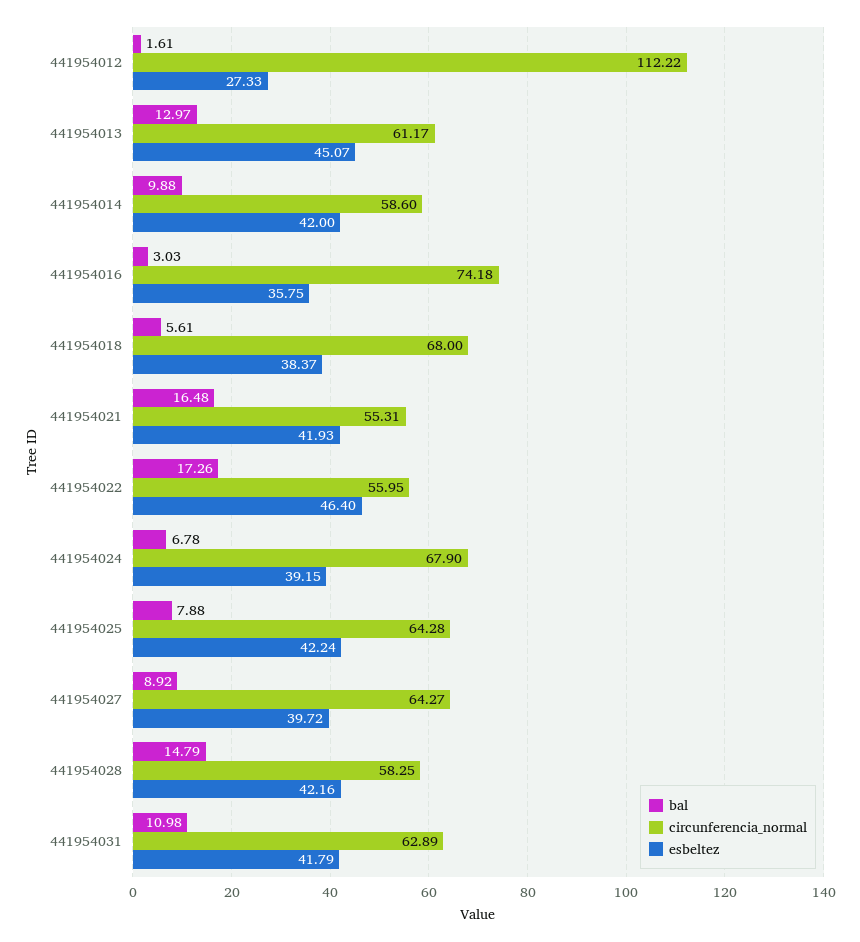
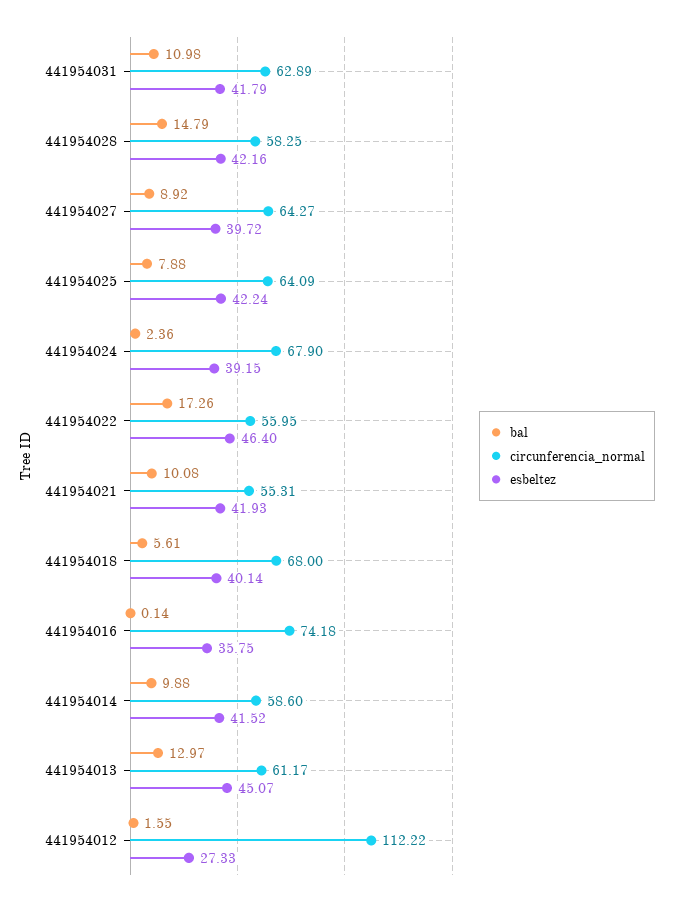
  {
    "bal": {
-     "441954012": 1.61,
+     "441954012": 1.55,
      "441954013": 12.97,
      "441954014": 9.88,
-     "441954016": 3.03,
+     "441954016": 0.14,
      "441954018": 5.61,
-     "441954021": 16.48,
+     "441954021": 10.08,
      "441954022": 17.26,
-     "441954024": 6.78,
+     "441954024": 2.36,
      "441954025": 7.88,
      "441954027": 8.92,
      "441954028": 14.79,
      "441954031": 10.98
    },
    "circunferencia_normal": {
      "441954012": 112.22,
      "441954013": 61.17,
      "441954014": 58.6,
      "441954016": 74.18,
      "441954018": 68,
      "441954021": 55.31,
      "441954022": 55.95,
      "441954024": 67.9,
-     "441954025": 64.28,
+     "441954025": 64.09,
      "441954027": 64.27,
      "441954028": 58.25,
      "441954031": 62.89
    },
    "esbeltez": {
      "441954012": 27.33,
      "441954013": 45.07,
-     "441954014": 42,
+     "441954014": 41.52,
      "441954016": 35.75,
-     "441954018": 38.37,
+     "441954018": 40.14,
      "441954021": 41.93,
      "441954022": 46.4,
      "441954024": 39.15,
      "441954025": 42.24,
      "441954027": 39.72,
      "441954028": 42.16,
      "441954031": 41.79
    }
  }

